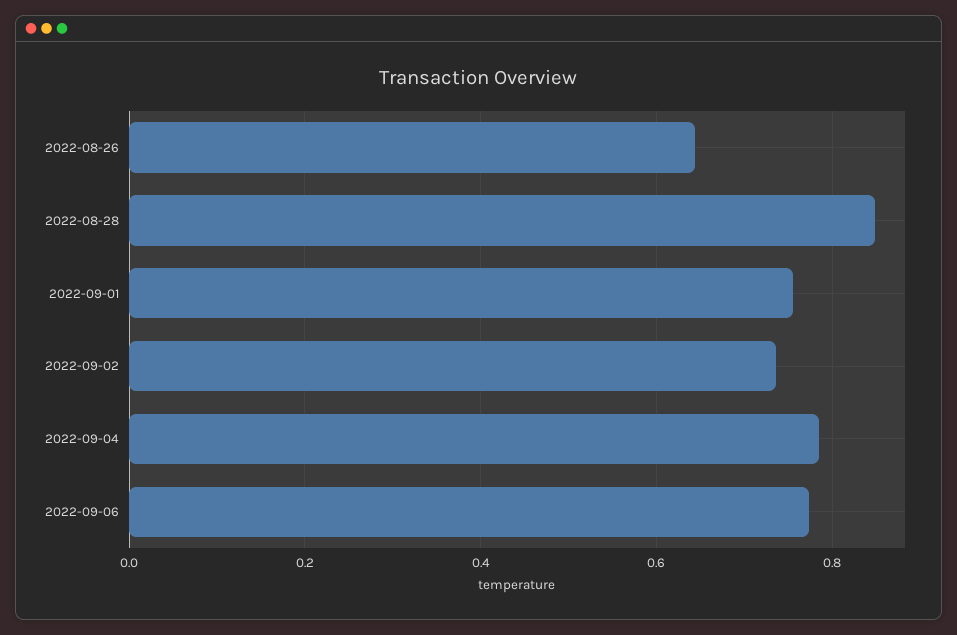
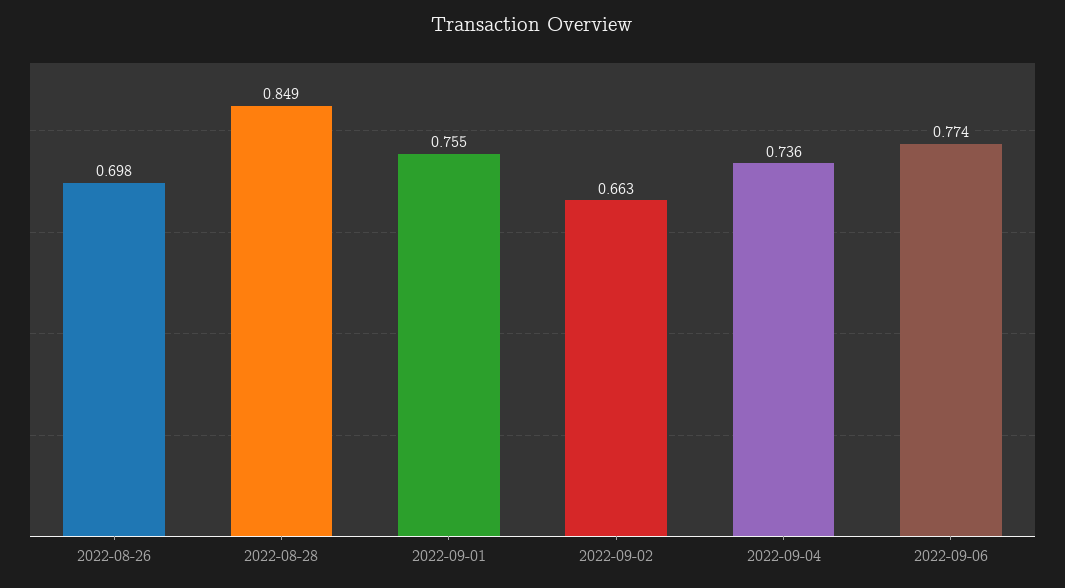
  {
-   "2022-08-26": 0.64,
+   "2022-08-26": 0.698,
    "2022-08-28": 0.849,
    "2022-09-01": 0.755,
-   "2022-09-02": 0.74,
+   "2022-09-02": 0.663,
-   "2022-09-04": 0.78,
+   "2022-09-04": 0.736,
    "2022-09-06": 0.774
  }

